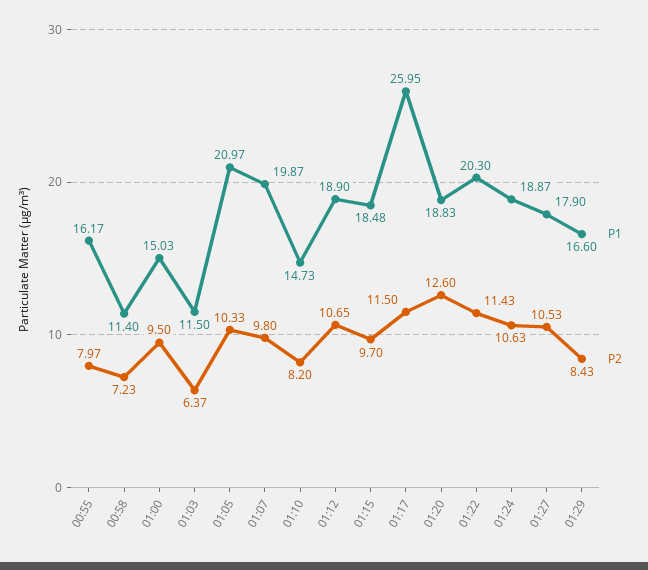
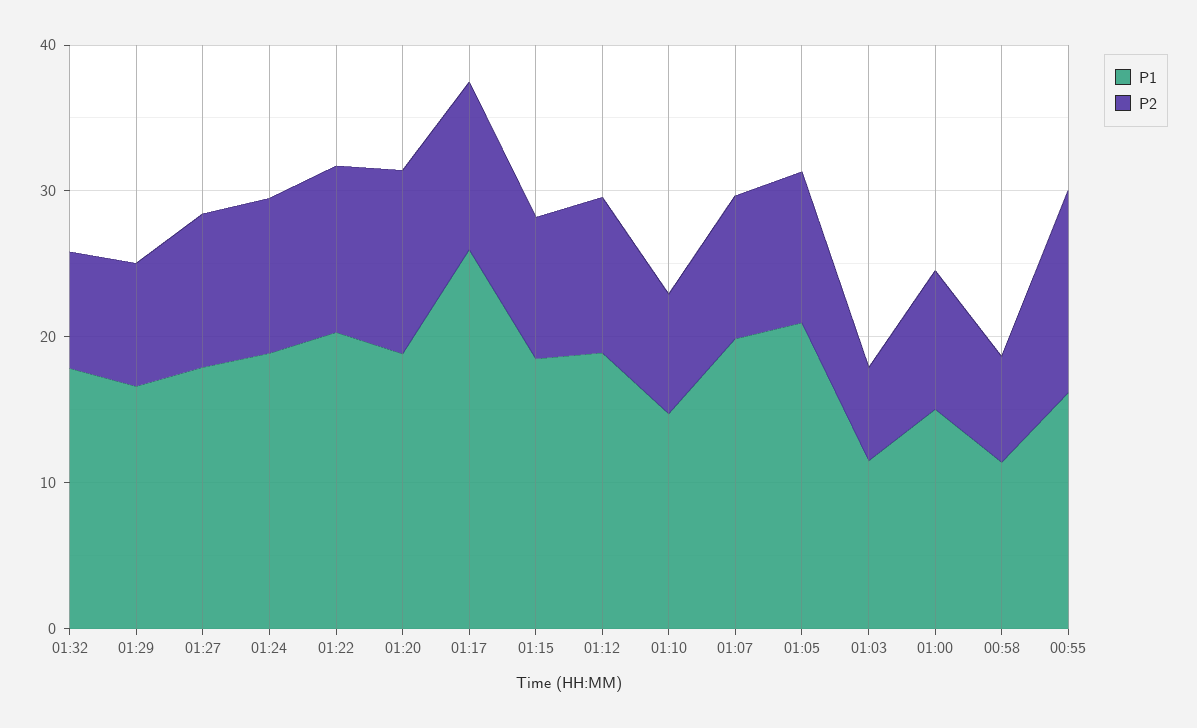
  {
    "P1": {
      "00:55": 16.17,
      "00:58": 11.4,
      "01:00": 15.03,
      "01:03": 11.5,
      "01:05": 20.97,
      "01:07": 19.87,
      "01:10": 14.73,
      "01:12": 18.9,
      "01:15": 18.48,
      "01:17": 25.95,
      "01:20": 18.83,
      "01:22": 20.3,
      "01:24": 18.87,
      "01:27": 17.9,
-     "01:29": 16.6
+     "01:29": 16.6,
+     "01:32": 18
    },
    "P2": {
-     "00:55": 7.97,
+     "00:55": 14,
      "00:58": 7.23,
      "01:00": 9.5,
      "01:03": 6.37,
      "01:05": 10.33,
      "01:07": 9.8,
      "01:10": 8.2,
      "01:12": 10.65,
      "01:15": 9.7,
      "01:17": 11.5,
      "01:20": 12.6,
      "01:22": 11.43,
      "01:24": 10.63,
      "01:27": 10.53,
-     "01:29": 8.43
+     "01:29": 8.43,
+     "01:32": 8
    }
  }

